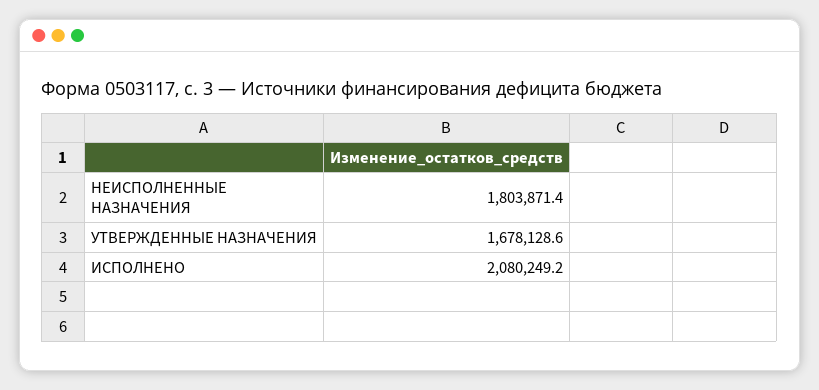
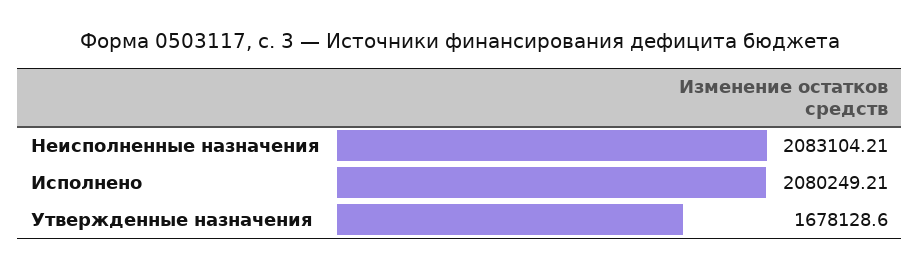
  {
-   "НЕИСПОЛНЕННЫЕ НАЗНАЧЕНИЯ": 1803871.4,
+   "НЕИСПОЛНЕННЫЕ НАЗНАЧЕНИЯ": 2083104.21,
    "УТВЕРЖДЕННЫЕ НАЗНАЧЕНИЯ": 1678128.6,
    "ИСПОЛНЕНО": 2080249.21
  }

